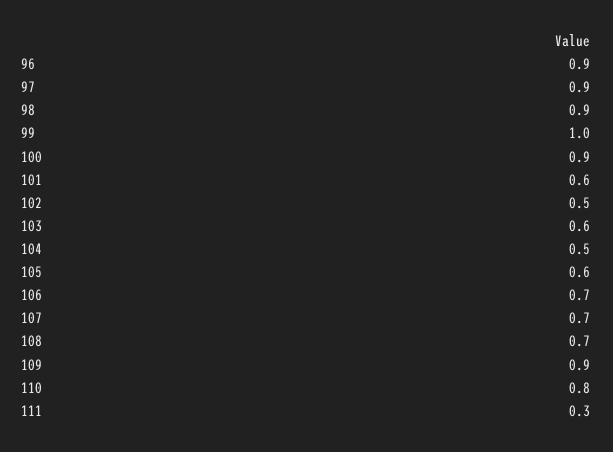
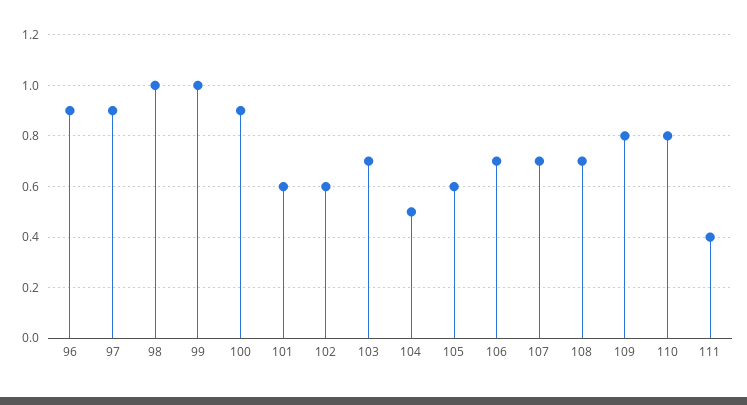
  {
    "96": 0.9,
    "97": 0.9,
-   "98": 0.9,
+   "98": 1,
    "99": 1,
    "100": 0.9,
    "101": 0.6,
-   "102": 0.5,
+   "102": 0.6,
-   "103": 0.6,
+   "103": 0.7,
    "104": 0.5,
    "105": 0.6,
    "106": 0.7,
    "107": 0.7,
    "108": 0.7,
-   "109": 0.9,
+   "109": 0.8,
    "110": 0.8,
-   "111": 0.3
+   "111": 0.4
  }

